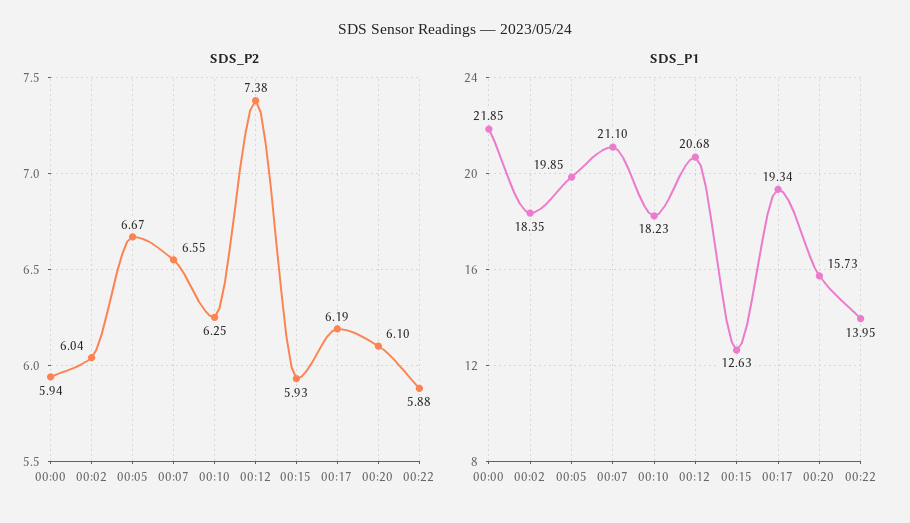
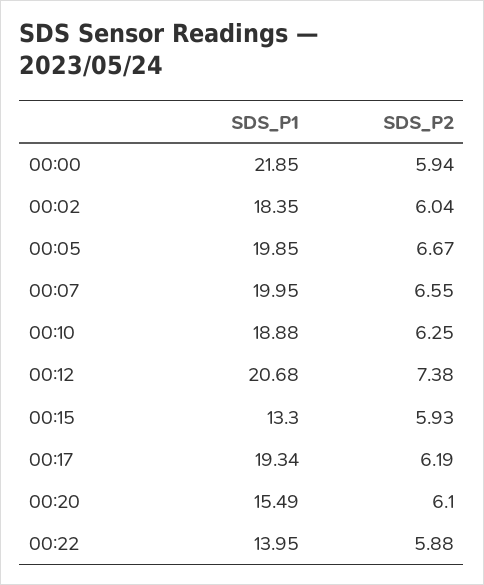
  {
    "SDS_P2": {
      "00:00": 5.94,
      "00:02": 6.04,
      "00:05": 6.67,
      "00:07": 6.55,
      "00:10": 6.25,
      "00:12": 7.38,
      "00:15": 5.93,
      "00:17": 6.19,
      "00:20": 6.1,
      "00:22": 5.88
    },
    "SDS_P1": {
      "00:00": 21.85,
      "00:02": 18.35,
      "00:05": 19.85,
-     "00:07": 21.1,
+     "00:07": 19.95,
-     "00:10": 18.23,
+     "00:10": 18.88,
      "00:12": 20.68,
-     "00:15": 12.63,
+     "00:15": 13.3,
      "00:17": 19.34,
-     "00:20": 15.73,
+     "00:20": 15.49,
      "00:22": 13.95
    }
  }

